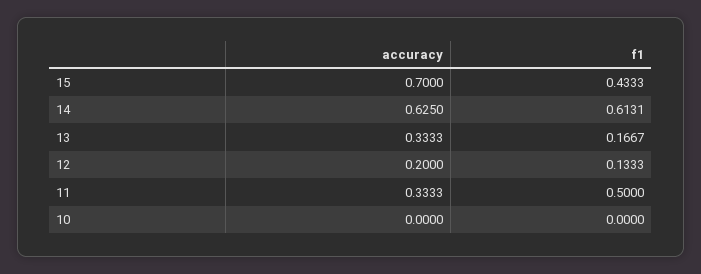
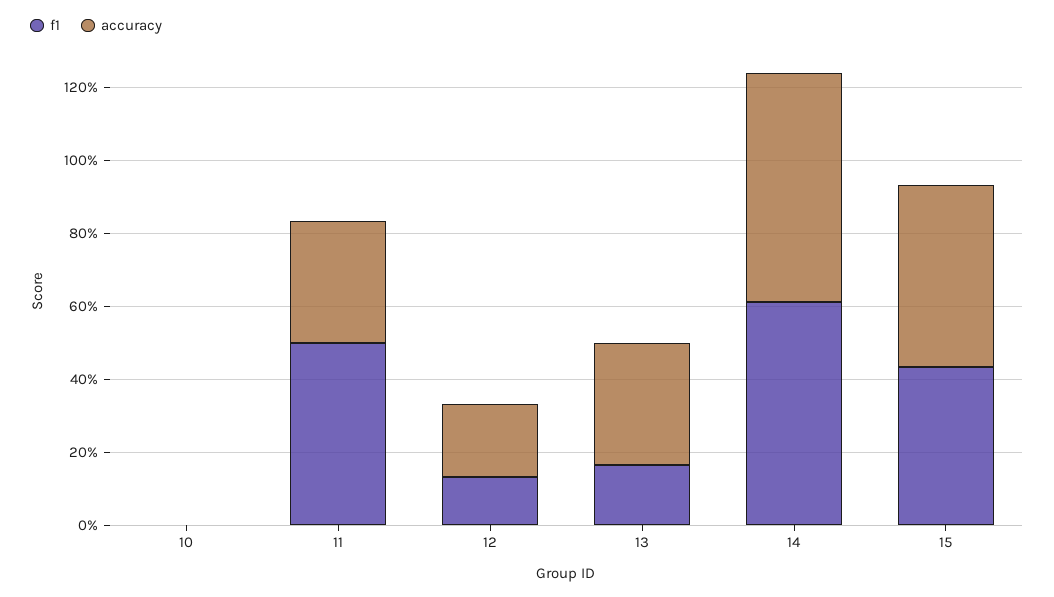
  {
    "accuracy": {
-     "15": 0.7,
+     "15": 0.5,
      "14": 0.625,
      "13": 0.3333,
      "12": 0.2,
      "11": 0.3333,
      "10": 0
    },
    "f1": {
      "15": 0.4333,
      "14": 0.6131,
      "13": 0.1667,
      "12": 0.1333,
      "11": 0.5,
      "10": 0
    }
  }

